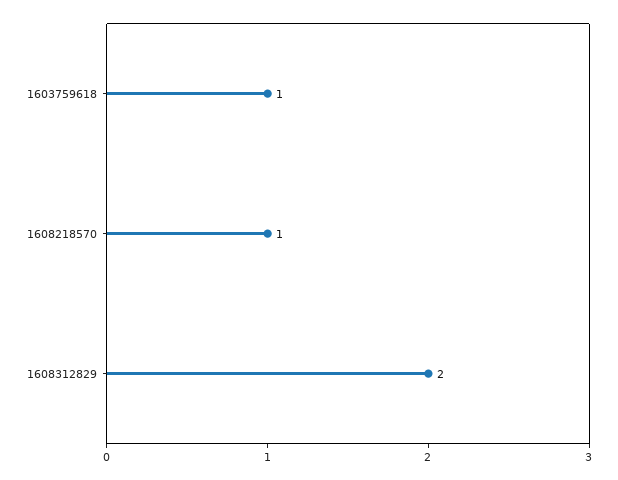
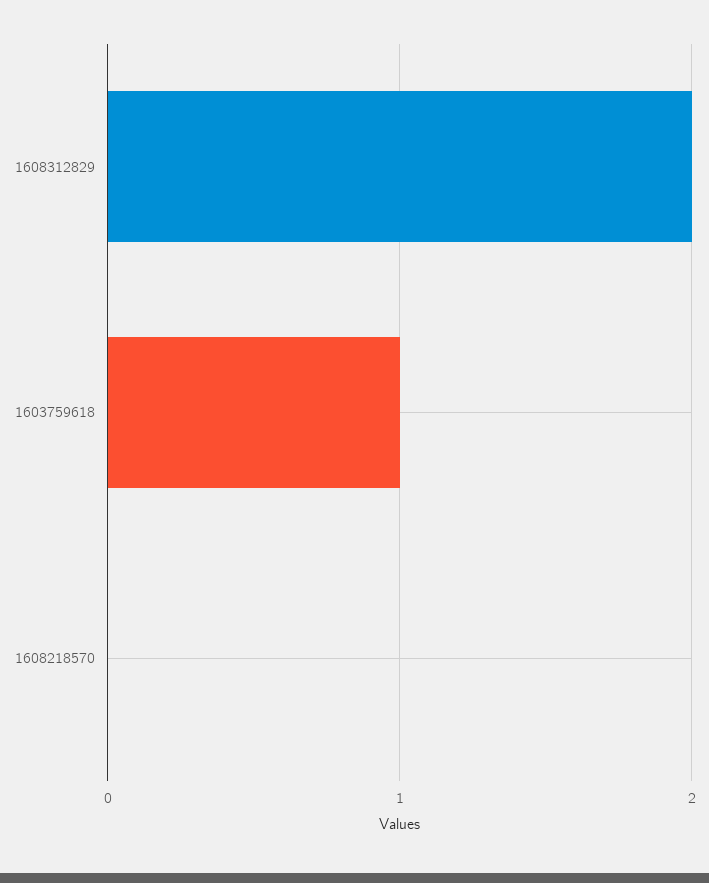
  {
    "1603759618": 1,
-   "1608218570": 1,
+   "1608218570": 0,
    "1608312829": 2
  }

